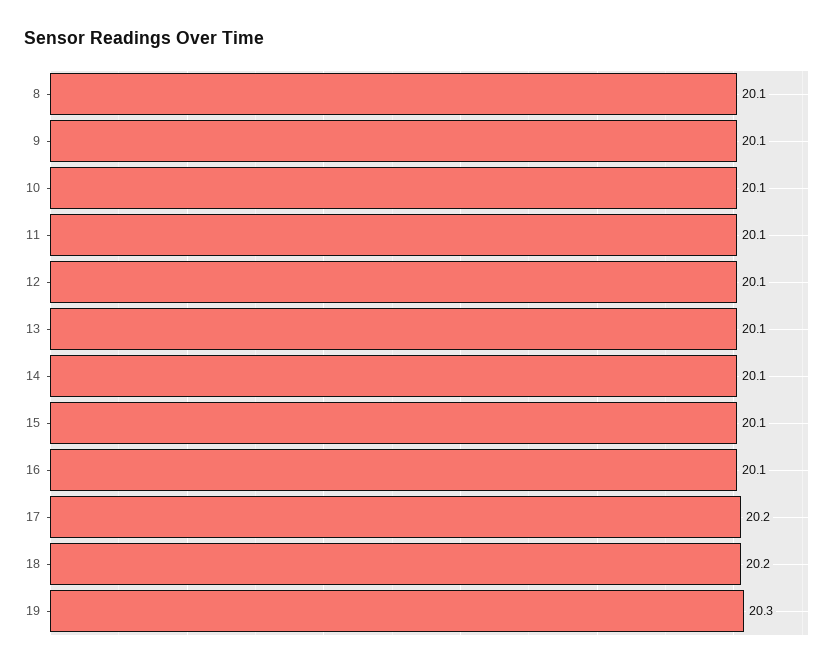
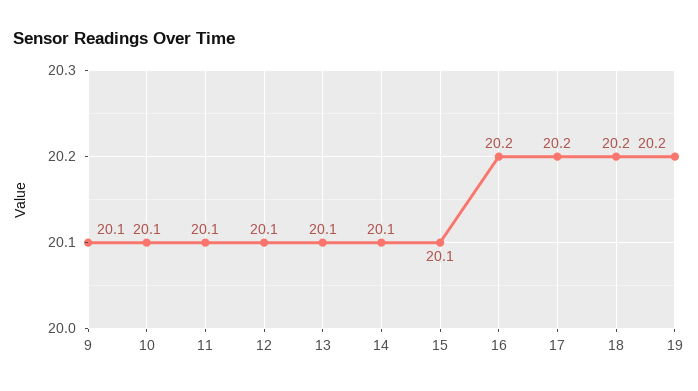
  {
-   "8": 20.1,
    "9": 20.1,
    "10": 20.1,
    "11": 20.1,
    "12": 20.1,
    "13": 20.1,
    "14": 20.1,
    "15": 20.1,
-   "16": 20.1,
+   "16": 20.2,
    "17": 20.2,
    "18": 20.2,
-   "19": 20.3
+   "19": 20.2
  }

